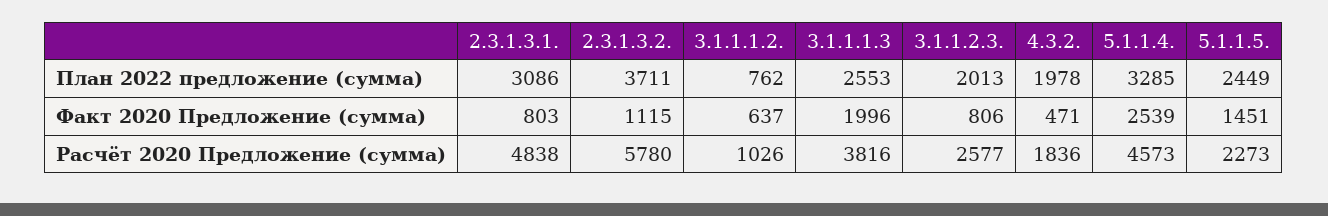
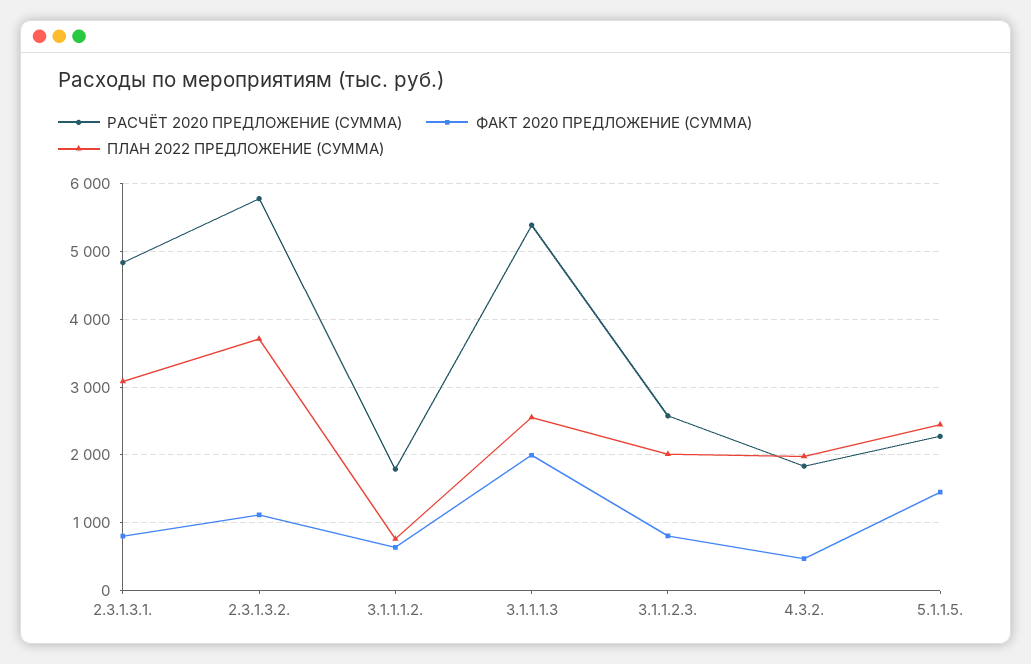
  {
    "План 2022 предложение (сумма)": {
      "2.3.1.3.1.": 3086,
      "2.3.1.3.2.": 3711,
      "3.1.1.1.2.": 762,
      "3.1.1.1.3": 2553,
      "3.1.1.2.3.": 2013,
      "4.3.2.": 1978,
-     "5.1.1.4.": 3285,
      "5.1.1.5.": 2449
    },
    "Факт 2020 Предложение (сумма)": {
      "2.3.1.3.1.": 803,
      "2.3.1.3.2.": 1115,
      "3.1.1.1.2.": 637,
      "3.1.1.1.3": 1996,
      "3.1.1.2.3.": 806,
      "4.3.2.": 471,
-     "5.1.1.4.": 2539,
      "5.1.1.5.": 1451
    },
    "Расчёт 2020 Предложение (сумма)": {
      "2.3.1.3.1.": 4838,
      "2.3.1.3.2.": 5780,
-     "3.1.1.1.2.": 1026,
+     "3.1.1.1.2.": 1800,
-     "3.1.1.1.3": 3816,
+     "3.1.1.1.3": 5400,
      "3.1.1.2.3.": 2577,
      "4.3.2.": 1836,
-     "5.1.1.4.": 4573,
      "5.1.1.5.": 2273
    }
  }

